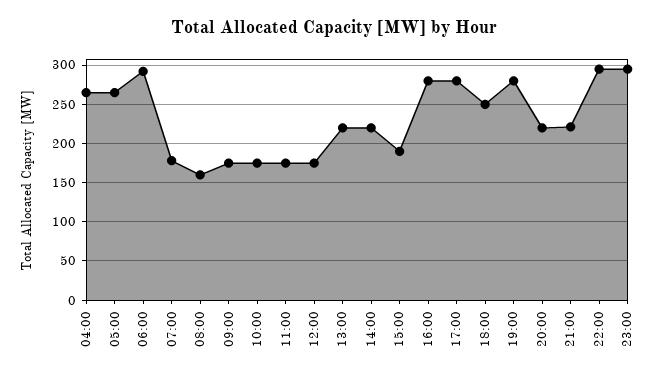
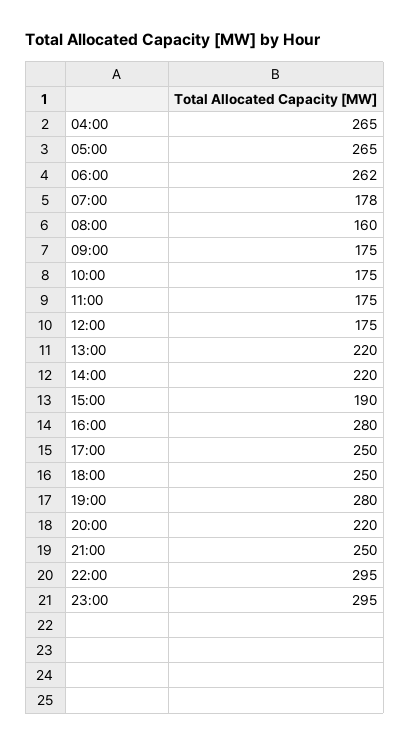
  {
    "04:00": 265,
    "05:00": 265,
-   "06:00": 290,
+   "06:00": 262,
    "07:00": 178,
    "08:00": 160,
    "09:00": 175,
    "10:00": 175,
    "11:00": 175,
    "12:00": 175,
    "13:00": 220,
    "14:00": 220,
    "15:00": 190,
    "16:00": 280,
-   "17:00": 280,
+   "17:00": 250,
    "18:00": 250,
    "19:00": 280,
    "20:00": 220,
-   "21:00": 220,
+   "21:00": 250,
    "22:00": 295,
    "23:00": 295
  }

